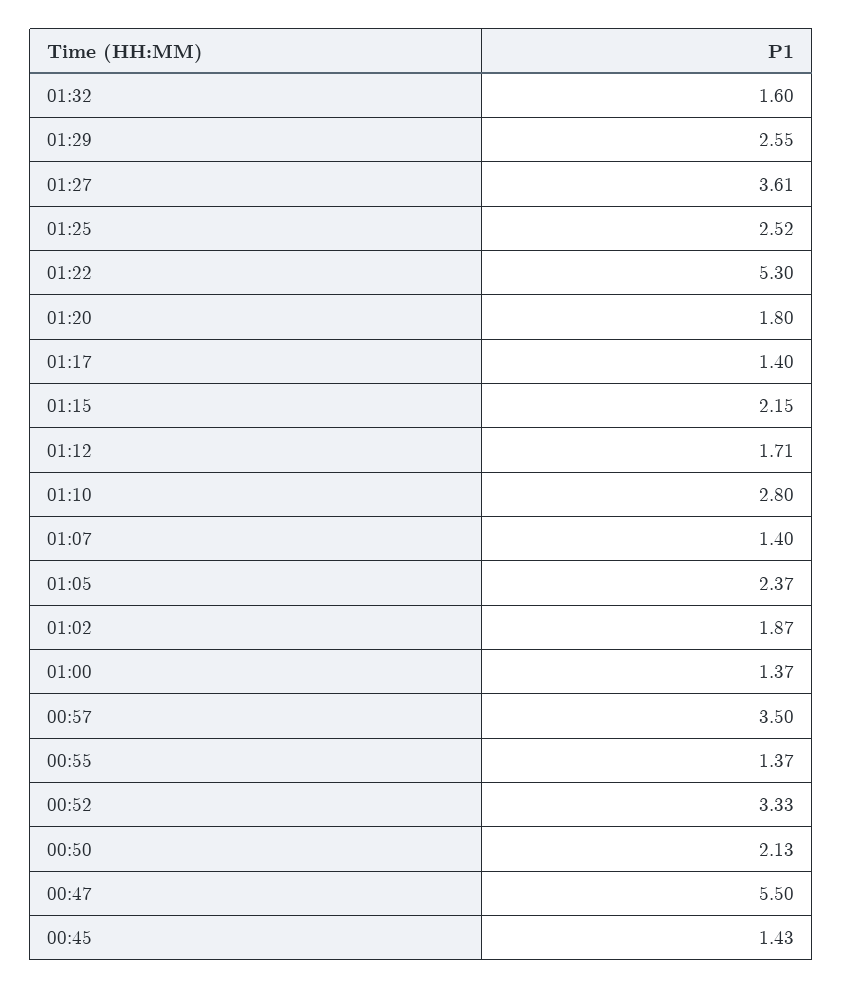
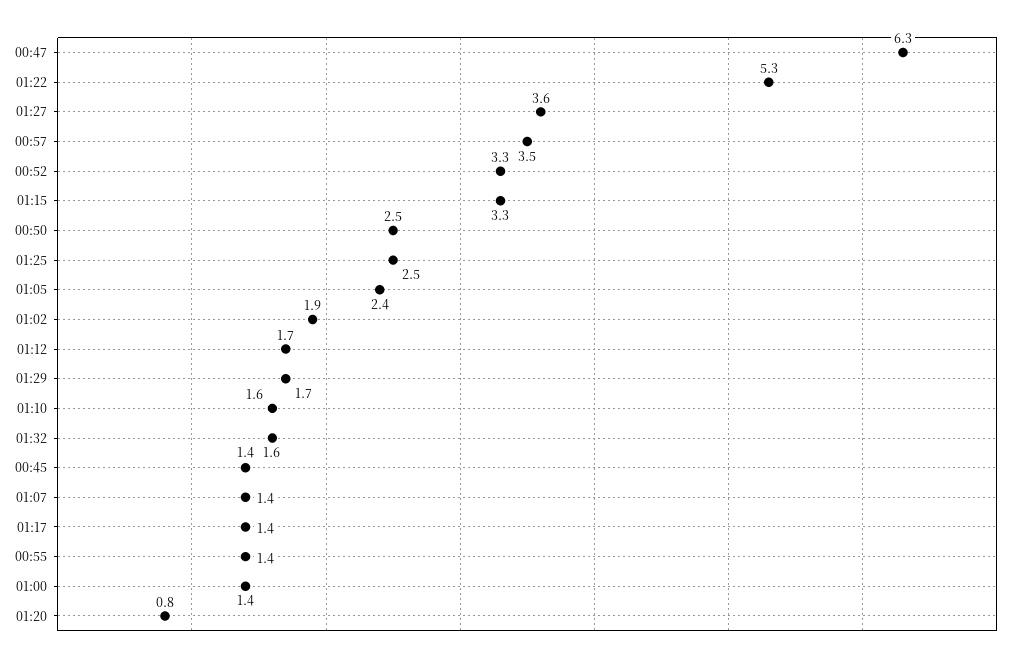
  {
    "01:32": 1.6,
-   "01:29": 2.55,
+   "01:29": 1.7,
    "01:27": 3.61,
    "01:25": 2.52,
    "01:22": 5.3,
-   "01:20": 1.8,
+   "01:20": 0.8,
    "01:17": 1.4,
-   "01:15": 2.15,
+   "01:15": 3.3,
    "01:12": 1.71,
-   "01:10": 2.8,
+   "01:10": 1.6,
    "01:07": 1.4,
    "01:05": 2.37,
    "01:02": 1.87,
    "01:00": 1.37,
    "00:57": 3.5,
    "00:55": 1.37,
    "00:52": 3.33,
-   "00:50": 2.13,
+   "00:50": 2.5,
-   "00:47": 5.5,
+   "00:47": 6.3,
    "00:45": 1.43
  }

